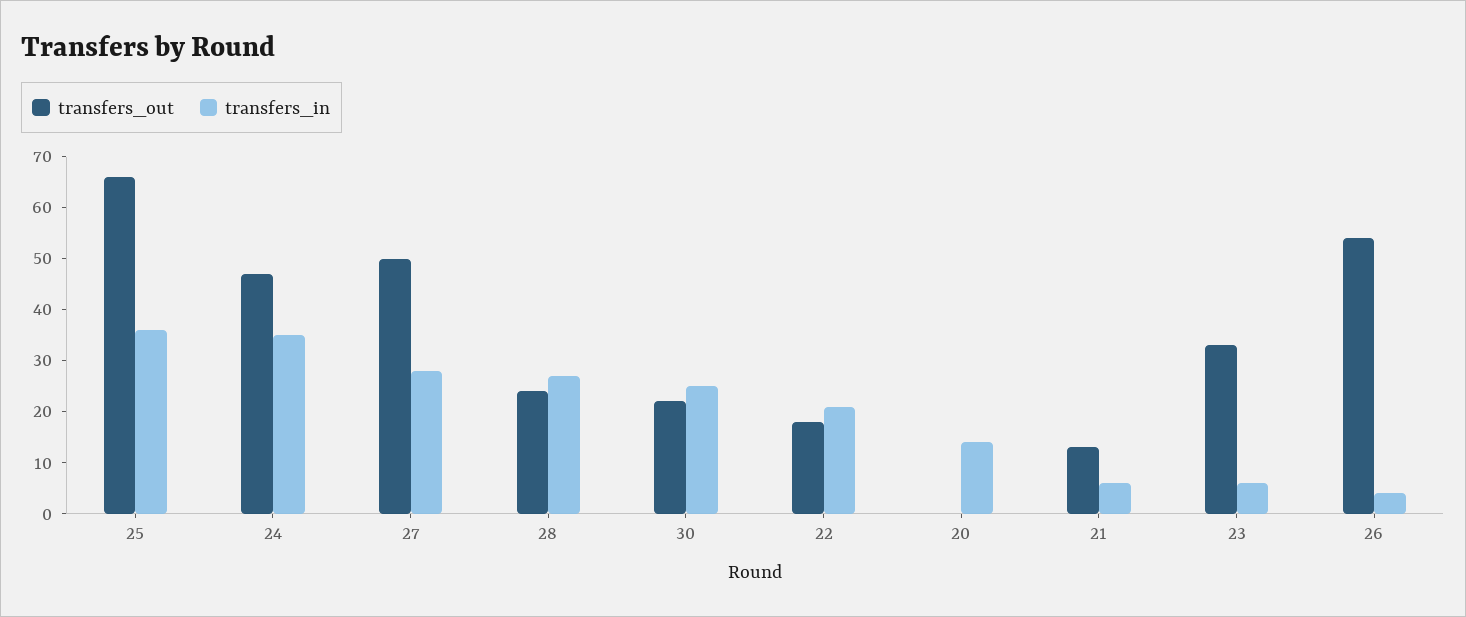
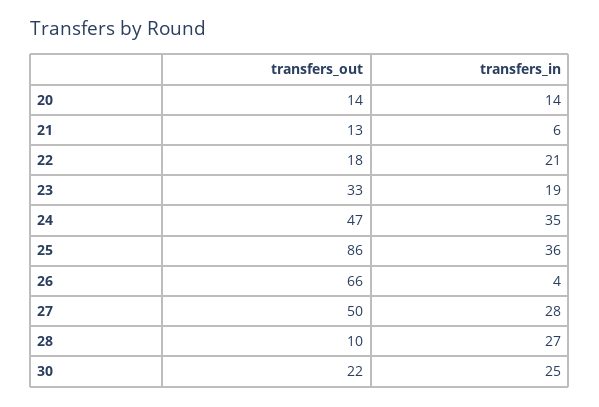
  {
    "transfers_out": {
-     "25": 65,
+     "25": 86,
      "24": 47,
      "27": 50,
-     "28": 25,
+     "28": 10,
      "30": 22,
      "22": 18,
-     "20": 0,
+     "20": 14,
      "21": 13,
      "23": 33,
-     "26": 55
+     "26": 66
    },
    "transfers_in": {
      "25": 36,
      "24": 35,
      "27": 28,
      "28": 27,
      "30": 25,
      "22": 21,
      "20": 14,
      "21": 6,
-     "23": 5,
+     "23": 19,
      "26": 4
    }
  }

